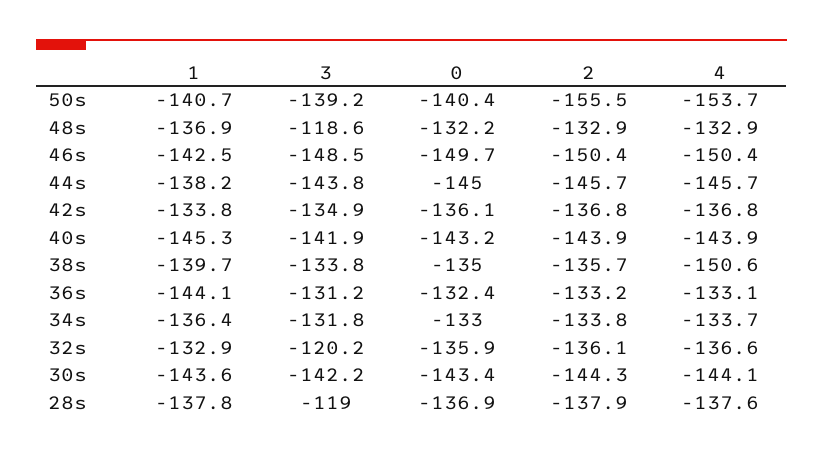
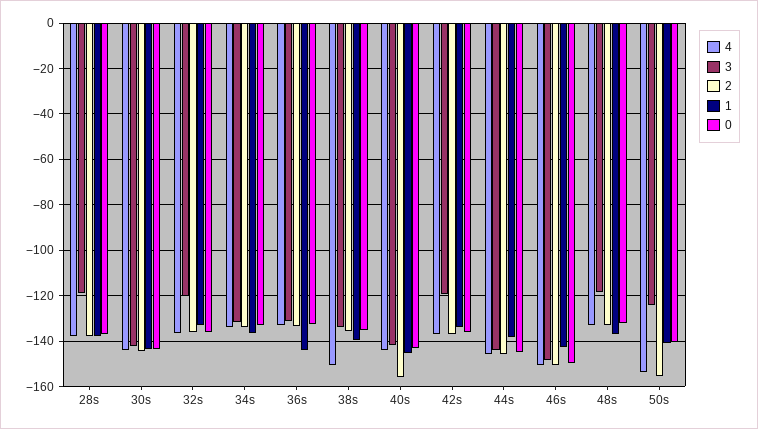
  {
    "1": {
      "50s": -140.7,
      "48s": -136.9,
      "46s": -142.5,
      "44s": -138.2,
      "42s": -133.8,
      "40s": -145.3,
      "38s": -139.7,
      "36s": -144.1,
      "34s": -136.4,
      "32s": -132.9,
      "30s": -143.6,
      "28s": -137.8
    },
    "3": {
-     "50s": -139.2,
+     "50s": -125,
      "48s": -118.6,
      "46s": -148.5,
      "44s": -143.8,
-     "42s": -134.9,
+     "42s": -120,
      "40s": -141.9,
      "38s": -133.8,
      "36s": -131.2,
      "34s": -131.8,
      "32s": -120.2,
      "30s": -142.2,
      "28s": -119
    },
    "0": {
      "50s": -140.4,
      "48s": -132.2,
      "46s": -149.7,
      "44s": -145,
      "42s": -136.1,
      "40s": -143.2,
      "38s": -135,
      "36s": -132.4,
      "34s": -133,
      "32s": -135.9,
      "30s": -143.4,
      "28s": -136.9
    },
    "2": {
      "50s": -155.5,
      "48s": -132.9,
      "46s": -150.4,
      "44s": -145.7,
      "42s": -136.8,
-     "40s": -143.9,
+     "40s": -155,
      "38s": -135.7,
      "36s": -133.2,
      "34s": -133.8,
      "32s": -136.1,
      "30s": -144.3,
      "28s": -137.9
    },
    "4": {
      "50s": -153.7,
      "48s": -132.9,
      "46s": -150.4,
      "44s": -145.7,
      "42s": -136.8,
      "40s": -143.9,
      "38s": -150.6,
      "36s": -133.1,
      "34s": -133.7,
      "32s": -136.6,
      "30s": -144.1,
      "28s": -137.6
    }
  }

